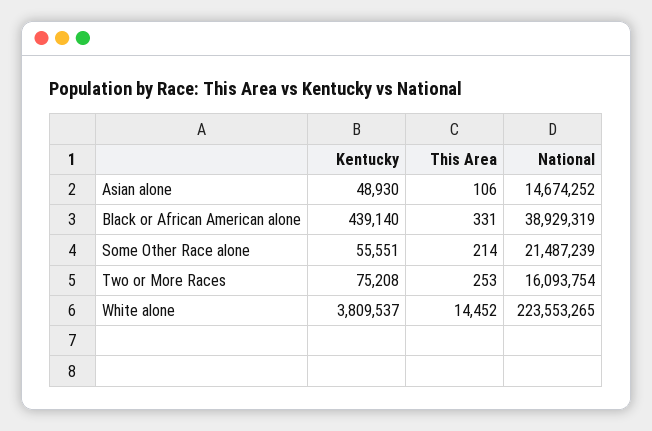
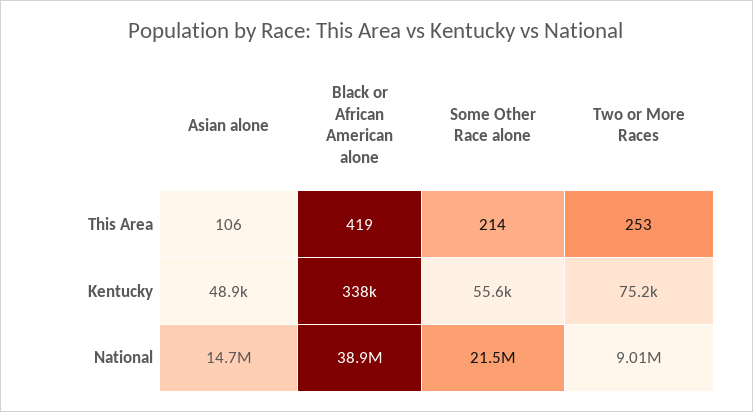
  {
    "Kentucky": {
      "Asian alone": 48930,
-     "Black or African American alone": 439140,
+     "Black or African American alone": 338000,
      "Some Other Race alone": 55551,
-     "Two or More Races": 75208,
+     "Two or More Races": 75208
-     "White alone": 3809537
    },
    "This Area": {
      "Asian alone": 106,
-     "Black or African American alone": 331,
+     "Black or African American alone": 419,
      "Some Other Race alone": 214,
-     "Two or More Races": 253,
+     "Two or More Races": 253
-     "White alone": 14452
    },
    "National": {
      "Asian alone": 14674252,
      "Black or African American alone": 38929319,
      "Some Other Race alone": 21487239,
-     "Two or More Races": 16093754,
+     "Two or More Races": 9010000
-     "White alone": 223553265
    }
  }

